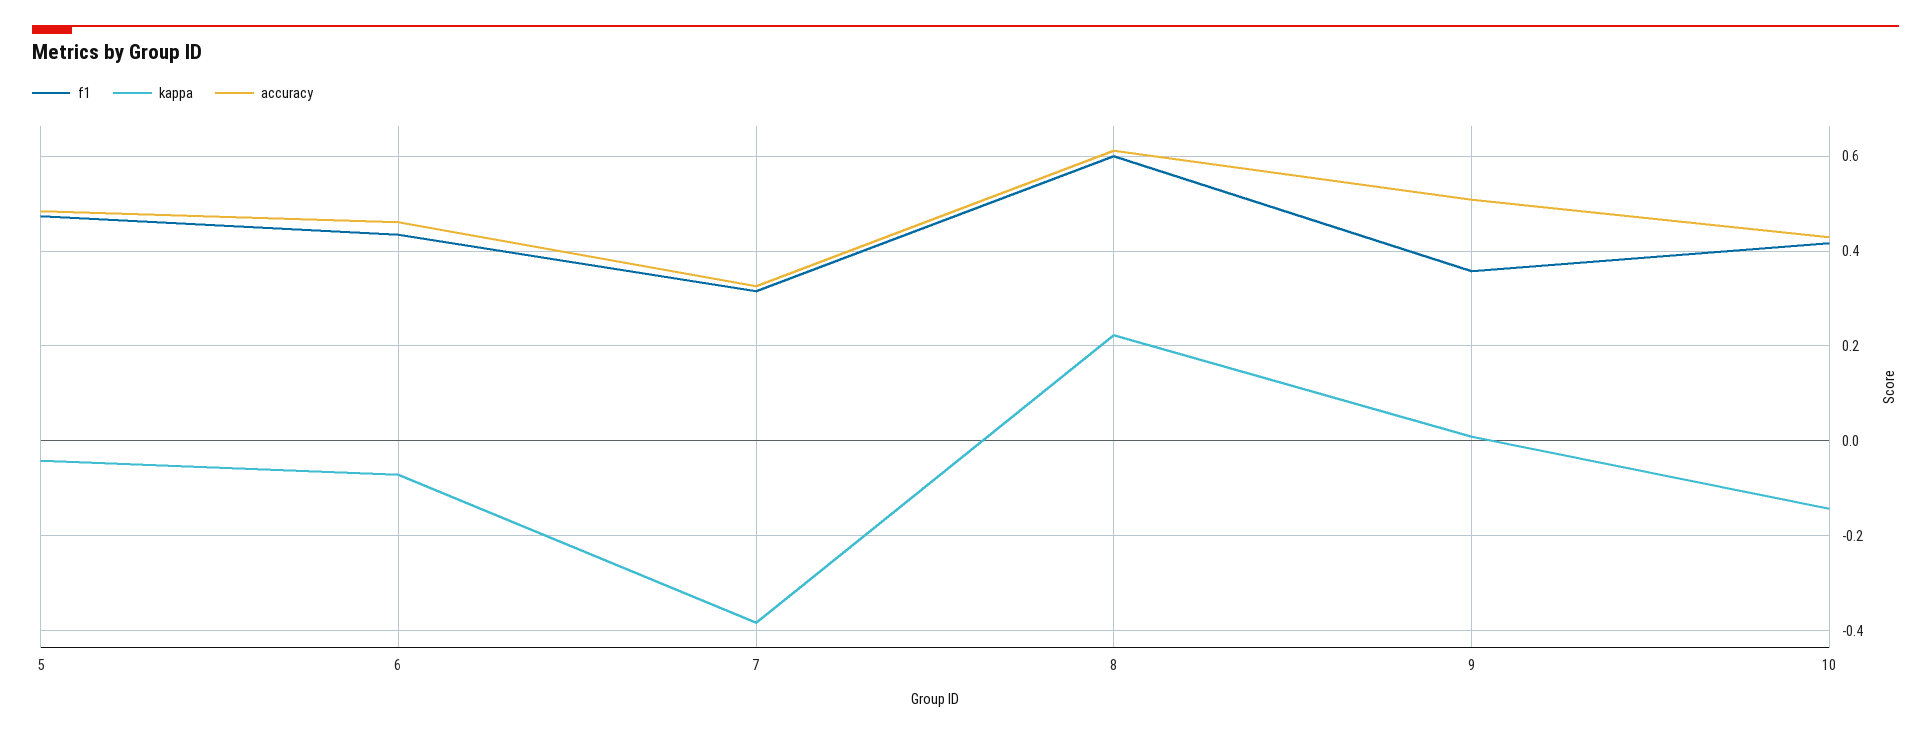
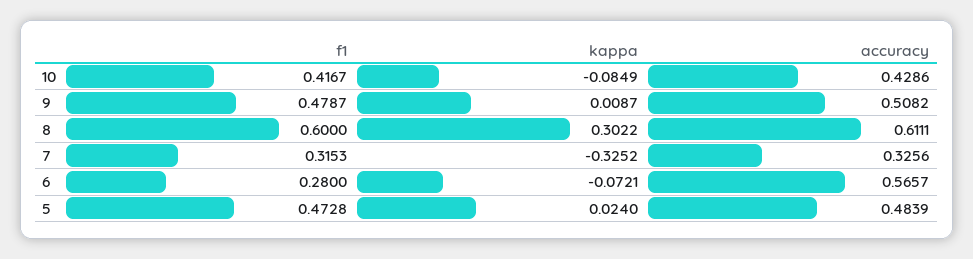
  {
    "f1": {
      "5": 0.4728,
-     "6": 0.44,
+     "6": 0.28,
      "7": 0.3153,
      "8": 0.6,
-     "9": 0.36,
+     "9": 0.4787,
      "10": 0.4167
    },
    "kappa": {
-     "5": -0.04,
+     "5": 0.024,
      "6": -0.0721,
-     "7": -0.38,
+     "7": -0.3252,
-     "8": 0.22,
+     "8": 0.3022,
      "9": 0.0087,
-     "10": -0.14
+     "10": -0.0849
    },
    "accuracy": {
      "5": 0.4839,
-     "6": 0.46,
+     "6": 0.5657,
      "7": 0.3256,
      "8": 0.6111,
      "9": 0.5082,
      "10": 0.4286
    }
  }

